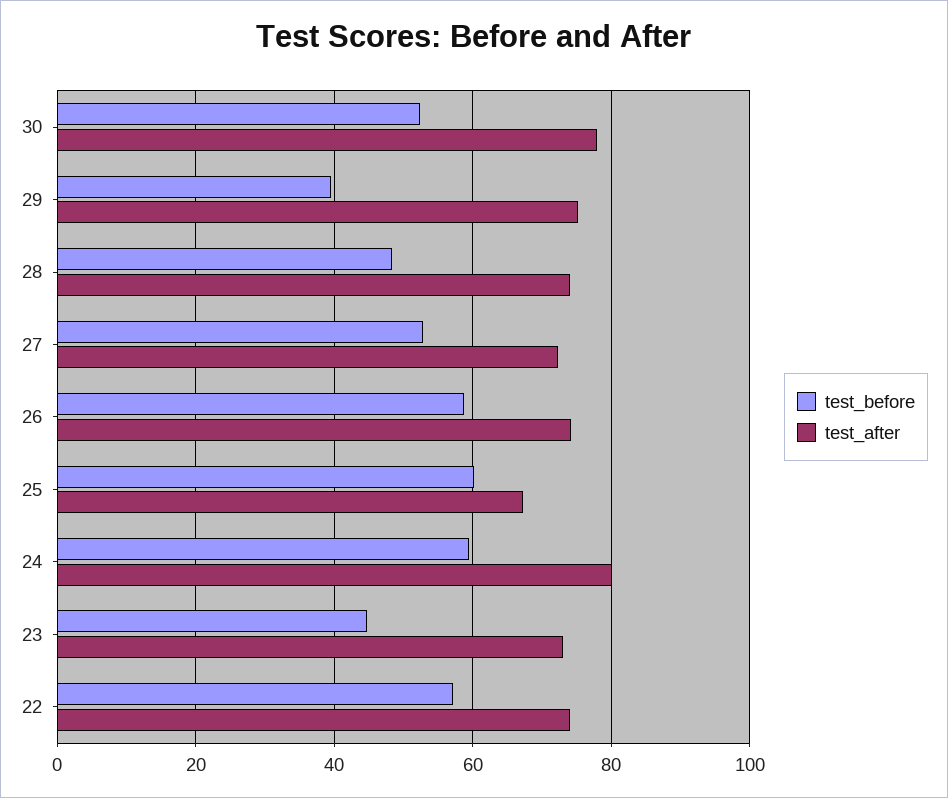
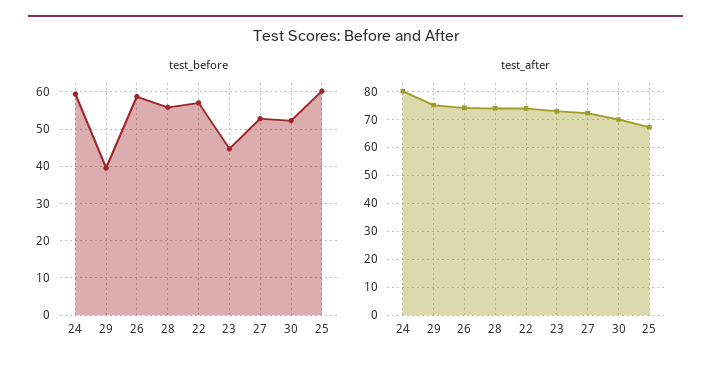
  {
    "test_before": {
      "30": 52,
      "29": 40,
-     "28": 48,
+     "28": 56,
      "27": 52,
      "26": 58,
      "25": 60,
      "24": 60,
      "23": 44,
      "22": 58
    },
    "test_after": {
-     "30": 78,
+     "30": 70,
      "29": 76,
      "28": 74,
      "27": 72,
      "26": 74,
      "25": 68,
      "24": 80,
      "23": 72,
      "22": 74
    }
  }

